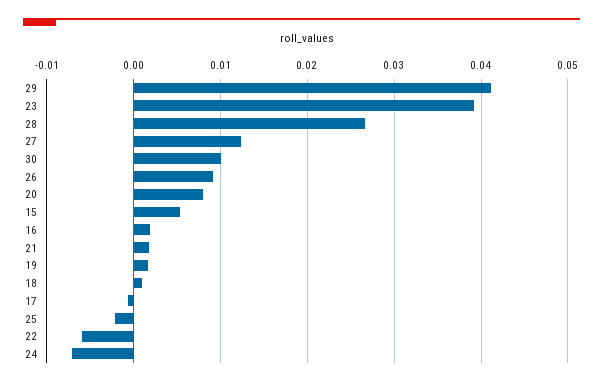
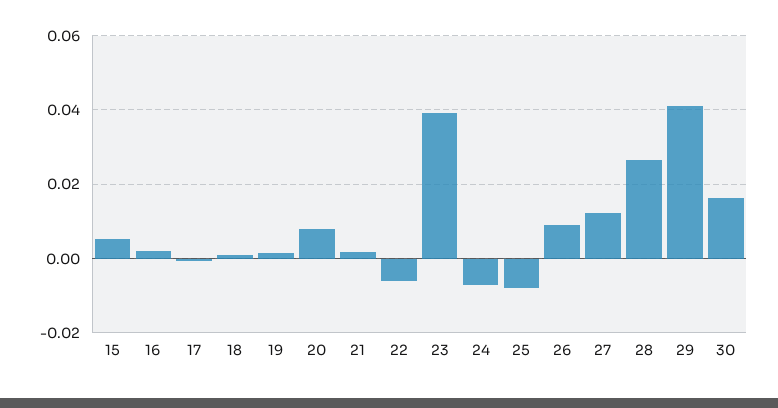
  {
    "29": 0.041,
    "23": 0.039,
    "28": 0.027,
    "27": 0.012,
-   "30": 0.01,
+   "30": 0.016,
    "26": 0.009,
    "20": 0.008,
    "15": 0.005,
    "16": 0.002,
    "21": 0.002,
    "19": 0.002,
    "18": 0.001,
    "17": -0.001,
-   "25": -0.002,
+   "25": -0.008,
    "22": -0.006,
    "24": -0.007
  }

